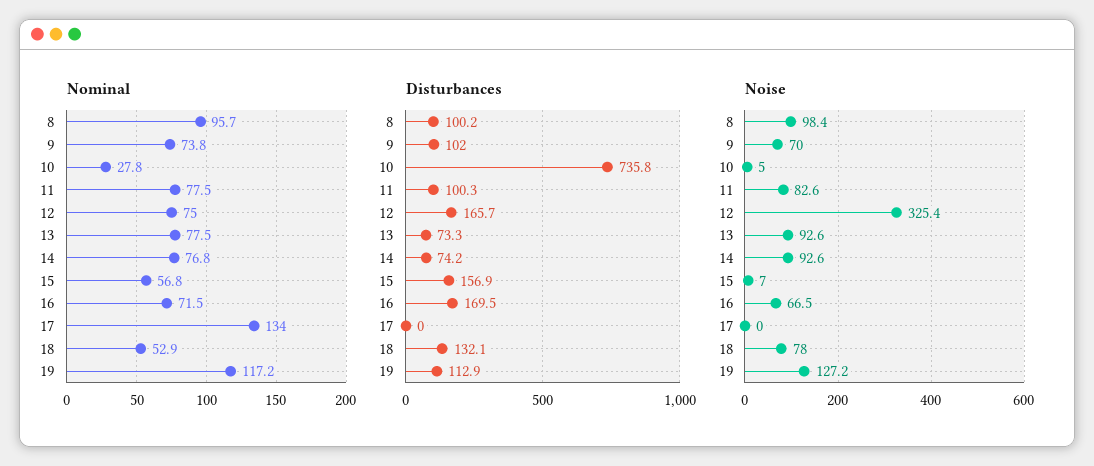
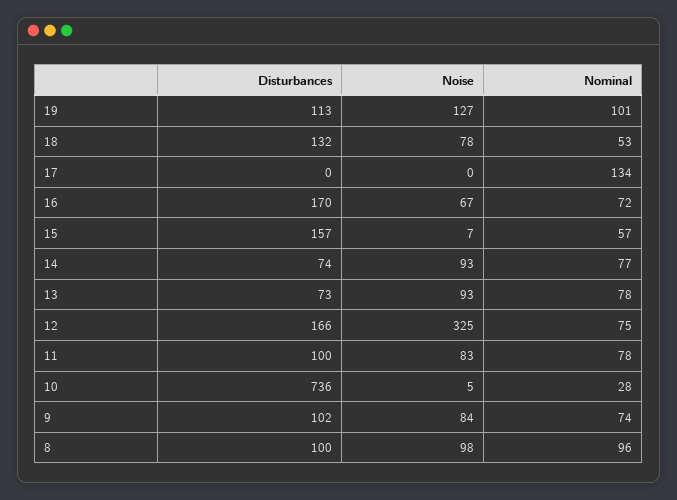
  {
    "Nominal": {
      "8": 95.7,
      "9": 73.8,
      "10": 27.8,
      "11": 77.5,
      "12": 75,
      "13": 77.5,
      "14": 76.8,
      "15": 56.8,
      "16": 71.5,
      "17": 134,
      "18": 52.9,
-     "19": 117.2
+     "19": 101
    },
    "Disturbances": {
      "8": 100.2,
      "9": 102,
      "10": 735.8,
      "11": 100.3,
      "12": 165.7,
      "13": 73.3,
      "14": 74.2,
      "15": 156.9,
      "16": 169.5,
      "17": 0,
      "18": 132.1,
      "19": 112.9
    },
    "Noise": {
      "8": 98.4,
-     "9": 70,
+     "9": 84,
      "10": 5,
      "11": 82.6,
      "12": 325.4,
      "13": 92.6,
      "14": 92.6,
      "15": 7,
      "16": 66.5,
      "17": 0,
      "18": 78,
      "19": 127.2
    }
  }

